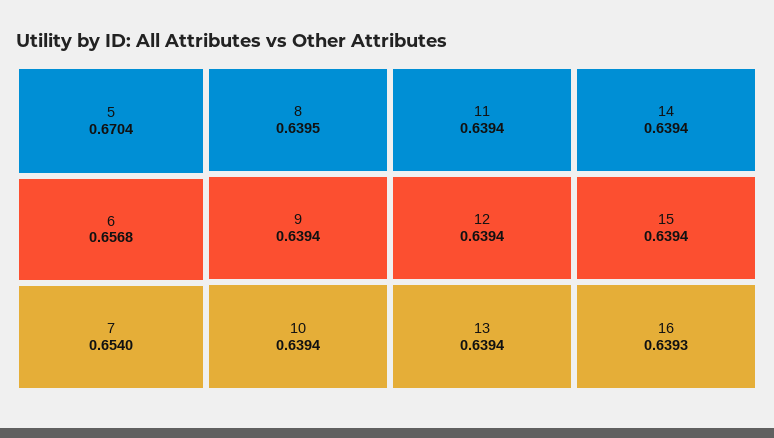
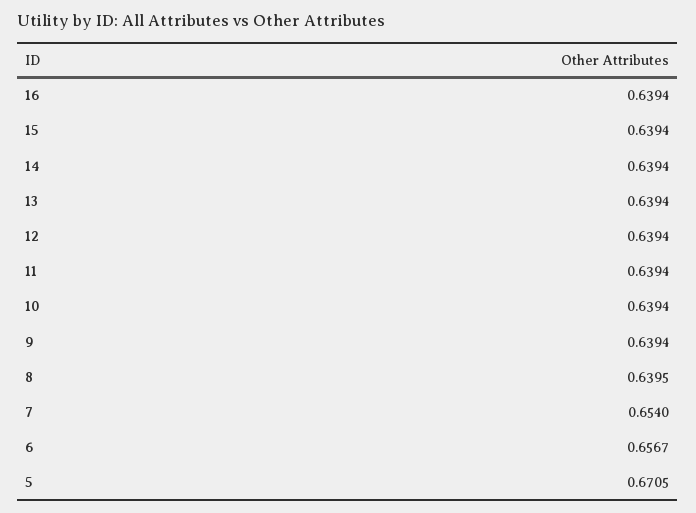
  {
-   "5": 0.6704,
+   "5": 0.6705,
-   "6": 0.6568,
+   "6": 0.6567,
    "7": 0.654,
    "8": 0.6395,
    "9": 0.6394,
    "10": 0.6394,
    "11": 0.6394,
    "12": 0.6394,
    "13": 0.6394,
    "14": 0.6394,
    "15": 0.6394,
-   "16": 0.6393
+   "16": 0.6394
  }

